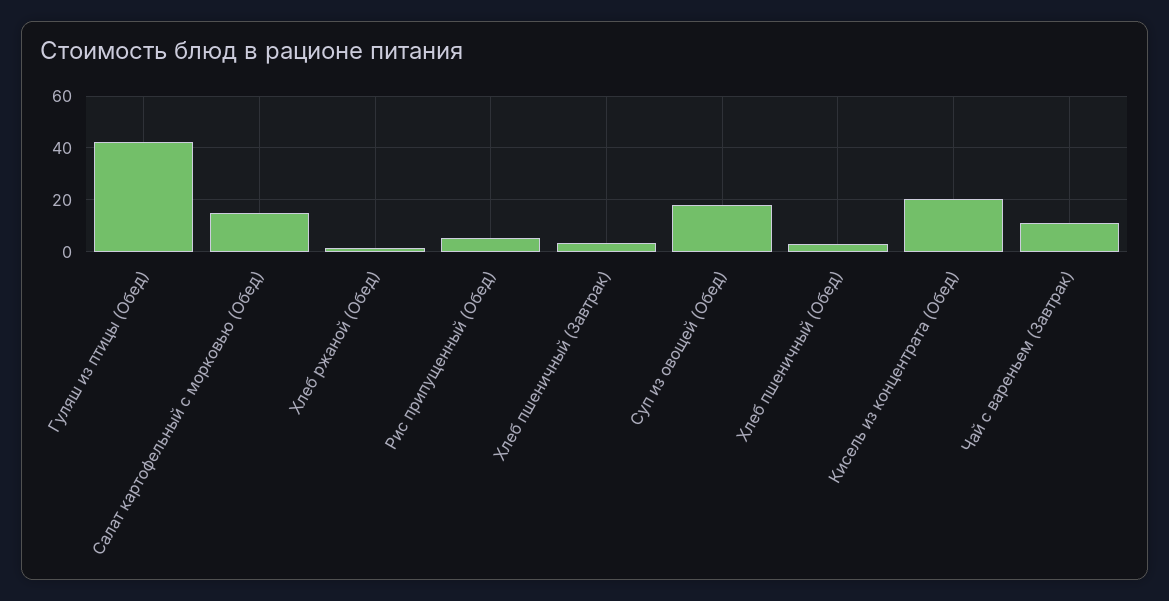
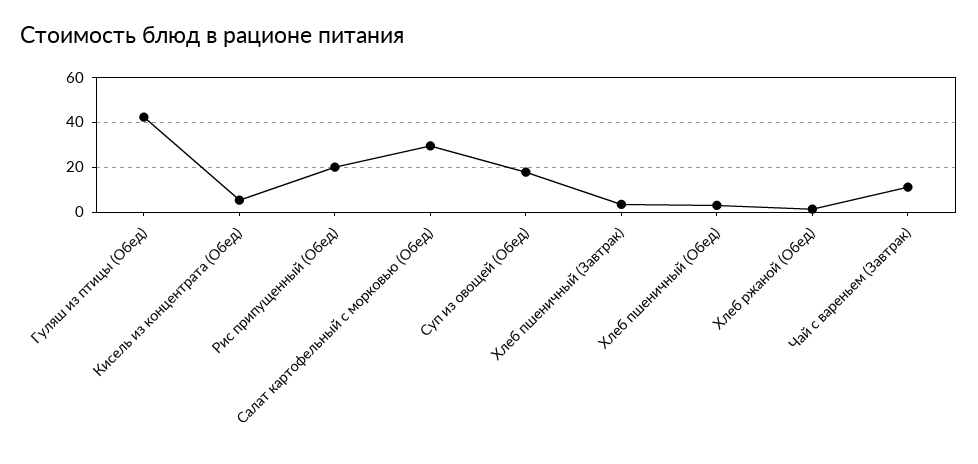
  {
    "Гуляш из птицы (Обед)": 42.5,
-   "Салат картофельный с морковью (Обед)": 15,
+   "Салат картофельный с морковью (Обед)": 30,
    "Хлеб ржаной (Обед)": 2.5,
-   "Рис припущенный (Обед)": 5,
+   "Рис припущенный (Обед)": 20,
    "Хлеб пшеничный (Завтрак)": 2.5,
    "Суп из овощей (Обед)": 17.5,
    "Хлеб пшеничный (Обед)": 2.5,
-   "Кисель из концентрата (Обед)": 20,
+   "Кисель из концентрата (Обед)": 5,
    "Чай с вареньем (Завтрак)": 10
  }

